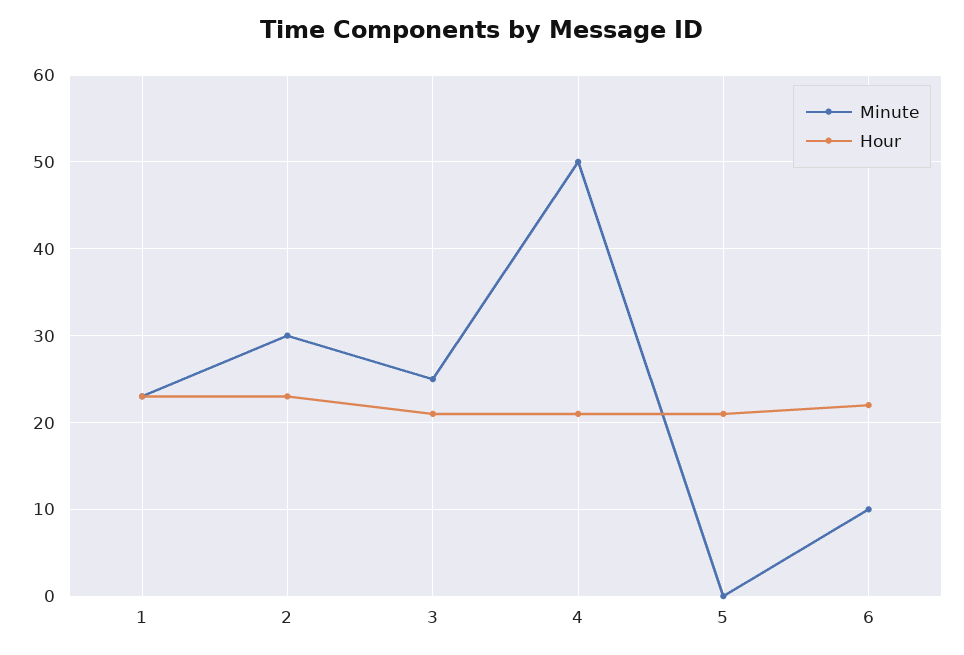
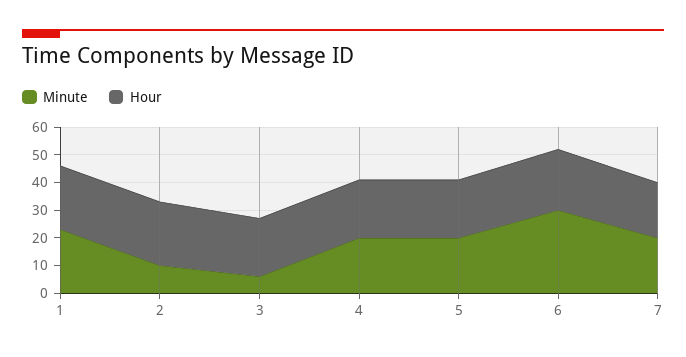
  {
    "Minute": {
      "1": 23,
-     "2": 30,
+     "2": 10,
-     "3": 25,
+     "3": 5,
-     "4": 50,
+     "4": 20,
-     "5": 0,
+     "5": 20,
-     "6": 10
+     "6": 30,
+     "7": 20
    },
    "Hour": {
      "1": 23,
      "2": 23,
      "3": 21,
      "4": 21,
      "5": 21,
-     "6": 22
+     "6": 22,
+     "7": 20
    }
  }

